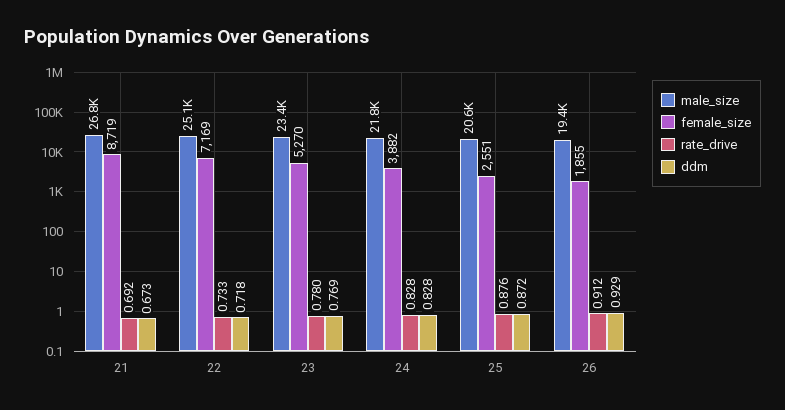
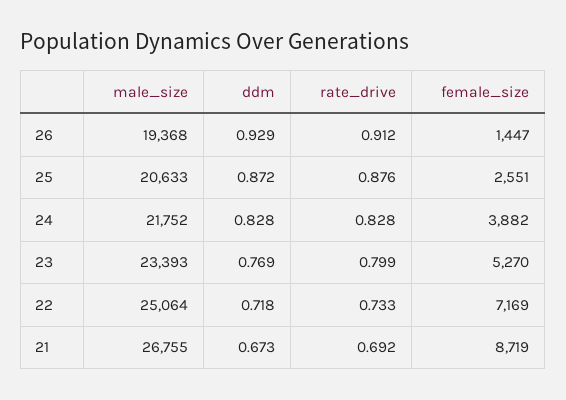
  {
    "male_size": {
      "21": 26755,
      "22": 25064,
      "23": 23393,
      "24": 21752,
      "25": 20633,
      "26": 19368
    },
    "female_size": {
      "21": 8719,
      "22": 7169,
      "23": 5270,
      "24": 3882,
      "25": 2551,
-     "26": 1855
+     "26": 1447
    },
    "rate_drive": {
      "21": 0.692,
      "22": 0.733,
-     "23": 0.78,
+     "23": 0.799,
      "24": 0.828,
      "25": 0.876,
      "26": 0.912
    },
    "ddm": {
      "21": 0.673,
      "22": 0.718,
      "23": 0.769,
      "24": 0.828,
      "25": 0.872,
      "26": 0.929
    }
  }

